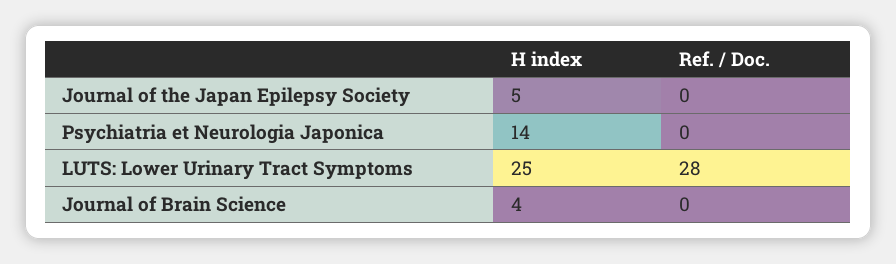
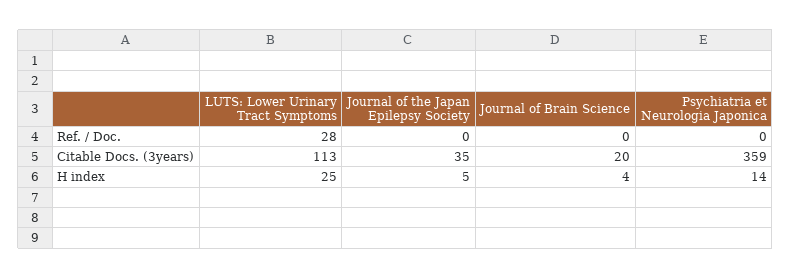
  {
    "H index": {
      "Journal of the Japan Epilepsy Society": 5,
      "Psychiatria et Neurologia Japonica": 14,
      "LUTS: Lower Urinary Tract Symptoms": 25,
      "Journal of Brain Science": 4
    },
    "Ref. / Doc.": {
      "Journal of the Japan Epilepsy Society": 0,
      "Psychiatria et Neurologia Japonica": 0,
      "LUTS: Lower Urinary Tract Symptoms": 28,
      "Journal of Brain Science": 0
-   }
+   },
+   "Citable Docs. (3years)": {
+     "LUTS: Lower Urinary Tract Symptoms": 113,
+     "Journal of the Japan Epilepsy Society": 35,
+     "Journal of Brain Science": 20,
+     "Psychiatria et Neurologia Japonica": 359
+   }
  }

